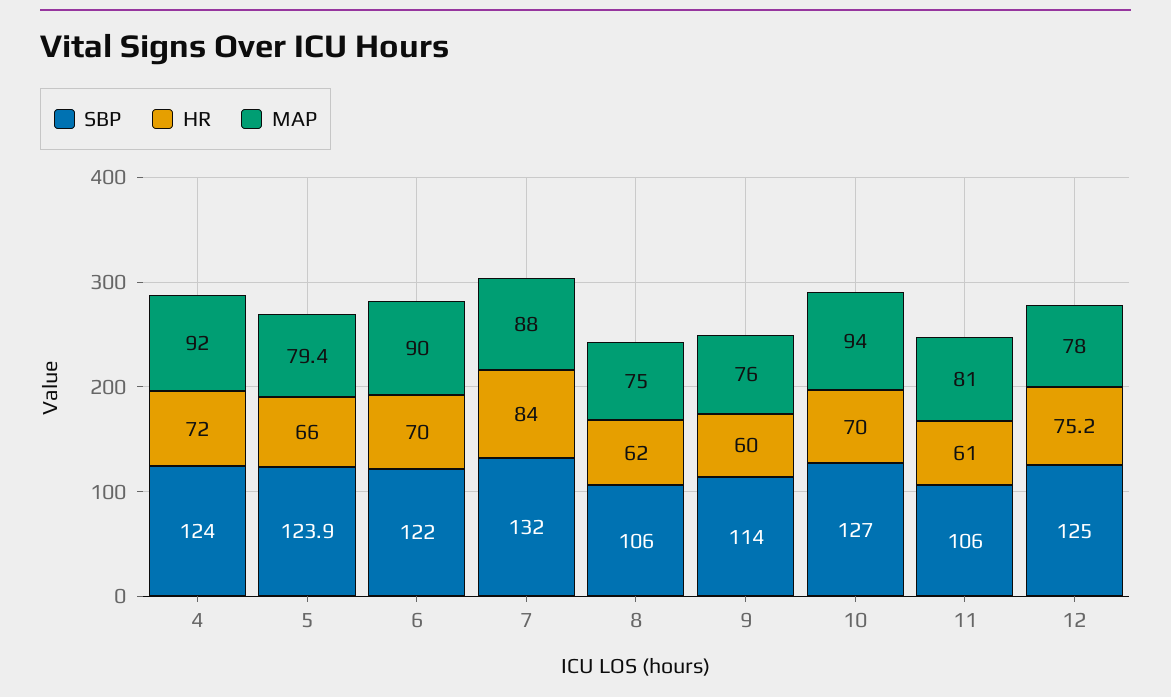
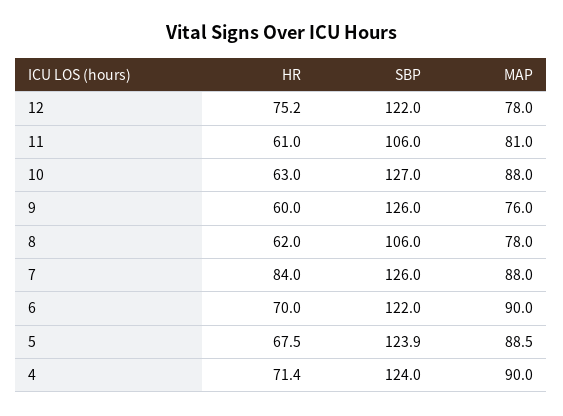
  {
    "SBP": {
      "4": 124,
      "5": 123.9,
      "6": 122,
-     "7": 132,
+     "7": 126,
      "8": 106,
-     "9": 114,
+     "9": 126,
      "10": 127,
      "11": 106,
-     "12": 125
+     "12": 122
    },
    "HR": {
-     "4": 72,
+     "4": 71.4,
-     "5": 66,
+     "5": 67.5,
      "6": 70,
      "7": 84,
      "8": 62,
      "9": 60,
-     "10": 70,
+     "10": 63,
      "11": 61,
      "12": 75.2
    },
    "MAP": {
-     "4": 92,
+     "4": 90,
-     "5": 79.4,
+     "5": 88.5,
      "6": 90,
      "7": 88,
-     "8": 75,
+     "8": 78,
      "9": 76,
-     "10": 94,
+     "10": 88,
      "11": 81,
      "12": 78
    }
  }

